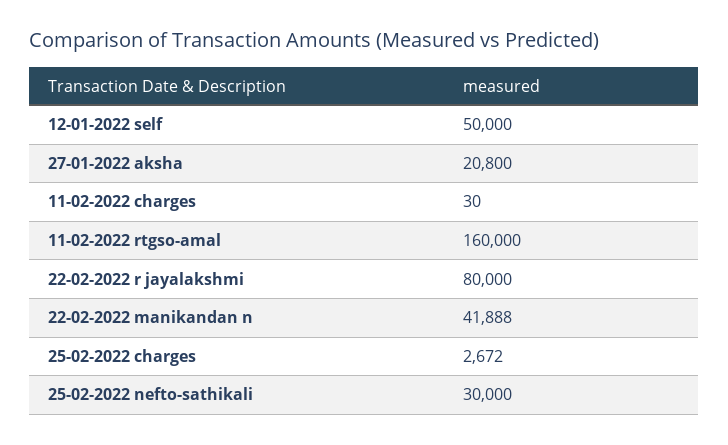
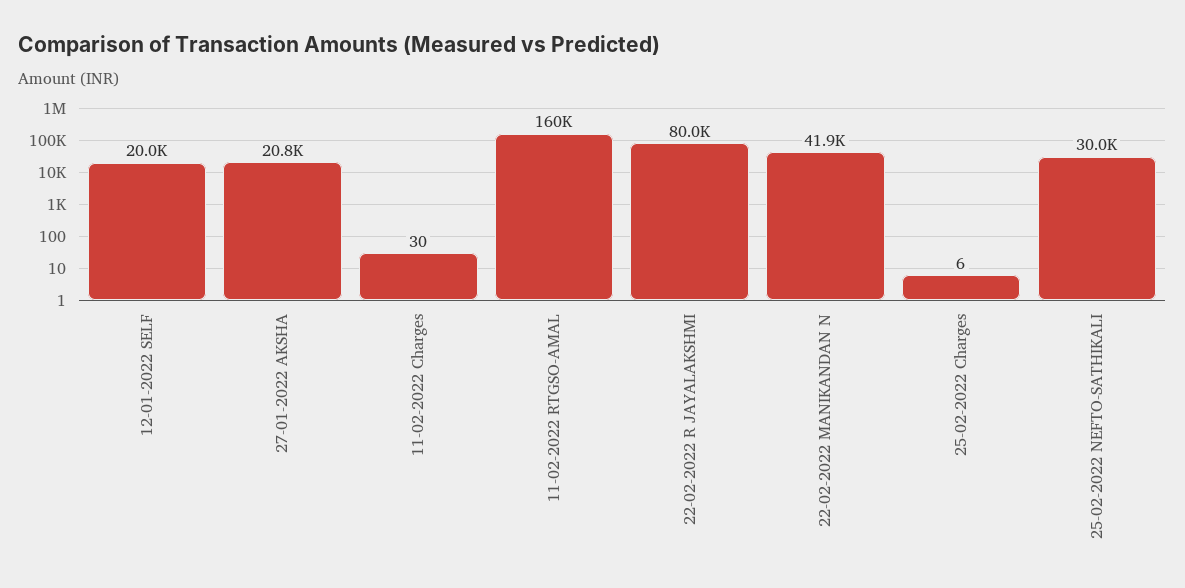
  {
-   "12-01-2022 self": 50000,
+   "12-01-2022 self": 20000,
    "27-01-2022 aksha": 20800,
    "11-02-2022 charges": 30,
    "11-02-2022 rtgso-amal": 160000,
    "22-02-2022 r jayalakshmi": 80000,
    "22-02-2022 manikandan n": 41888,
-   "25-02-2022 charges": 2672,
+   "25-02-2022 charges": 6,
    "25-02-2022 nefto-sathikali": 30000
  }

